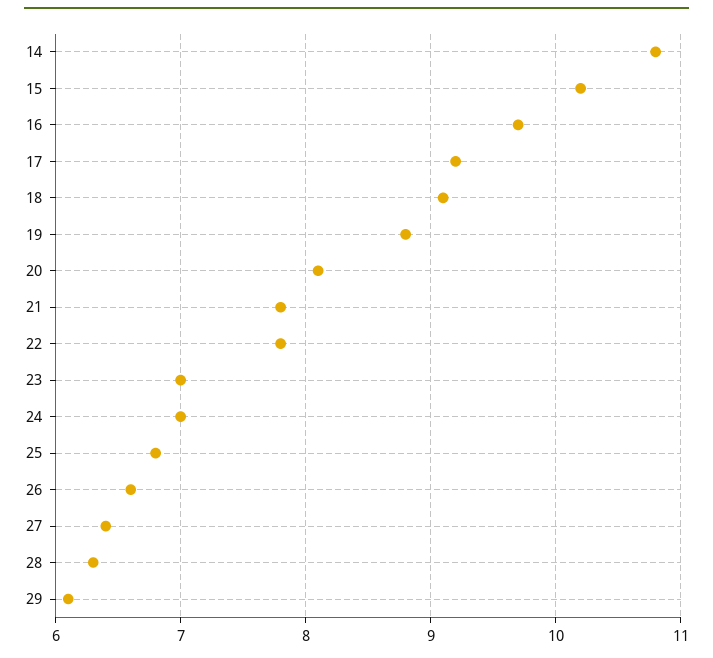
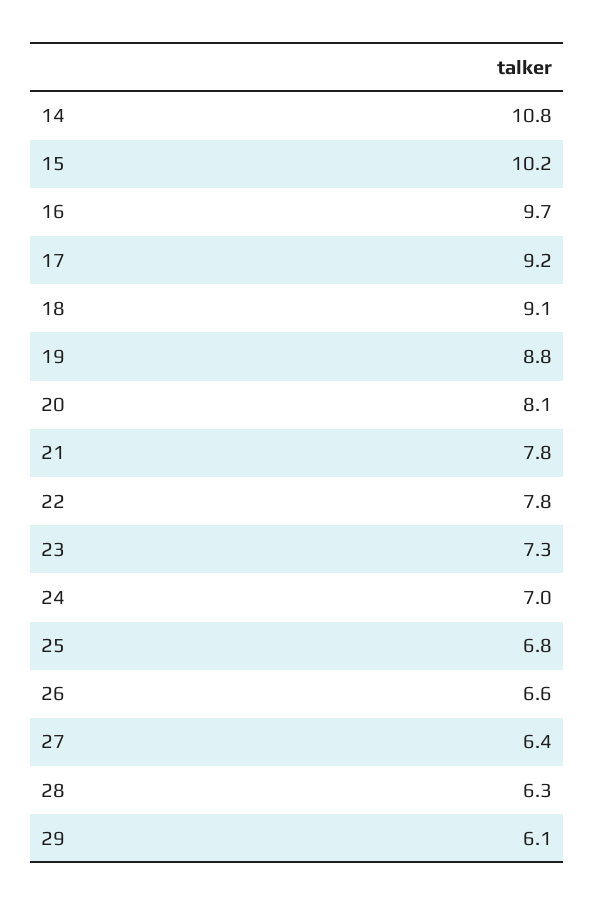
  {
    "14": 10.8,
    "15": 10.2,
    "16": 9.7,
    "17": 9.2,
    "18": 9.1,
    "19": 8.8,
    "20": 8.1,
    "21": 7.8,
    "22": 7.8,
-   "23": 7,
+   "23": 7.3,
    "24": 7,
    "25": 6.8,
    "26": 6.6,
    "27": 6.4,
    "28": 6.3,
    "29": 6.1
  }

